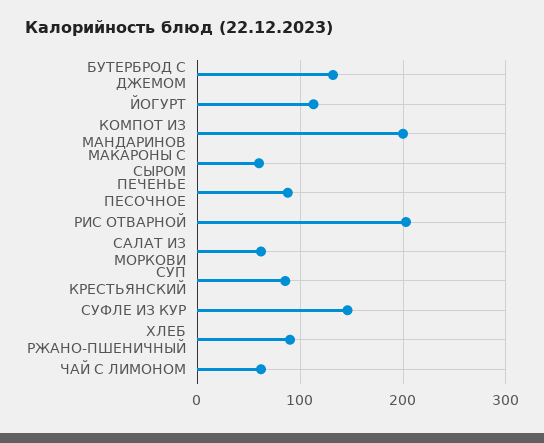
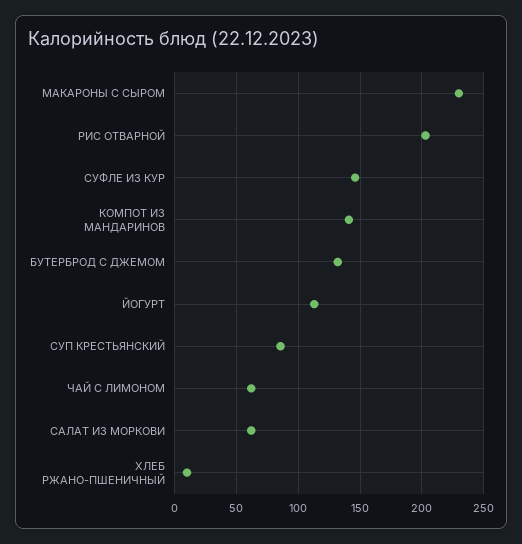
  {
    "БУТЕРБРОД С ДЖЕМОМ": 130,
    "ЙОГУРТ": 115,
-   "КОМПОТ ИЗ МАНДАРИНОВ": 200,
+   "КОМПОТ ИЗ МАНДАРИНОВ": 140,
-   "МАКАРОНЫ С СЫРОМ": 60,
+   "МАКАРОНЫ С СЫРОМ": 230,
-   "ПЕЧЕНЬЕ ПЕСОЧНОЕ": 90,
    "РИС ОТВАРНОЙ": 205,
    "САЛАТ ИЗ МОРКОВИ": 60,
    "СУП КРЕСТЬЯНСКИЙ": 85,
    "СУФЛЕ ИЗ КУР": 145,
-   "ХЛЕБ РЖАНО-ПШЕНИЧНЫЙ": 90,
+   "ХЛЕБ РЖАНО-ПШЕНИЧНЫЙ": 10,
    "ЧАЙ С ЛИМОНОМ": 60
  }

